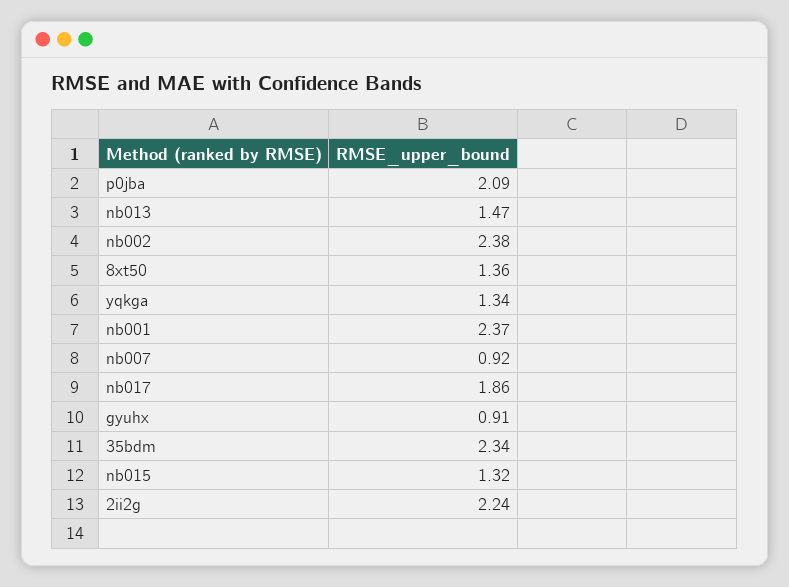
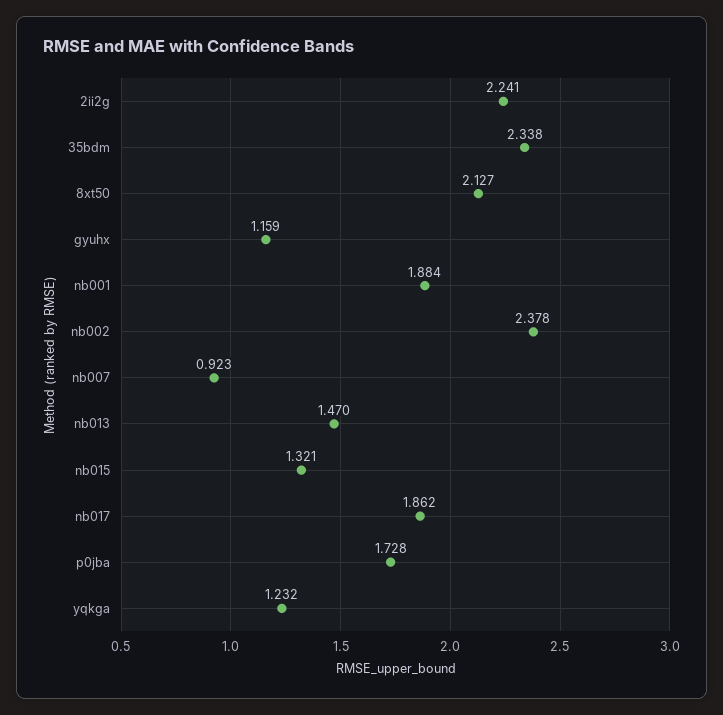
  {
-   "p0jba": 2.09,
+   "p0jba": 1.728,
    "nb013": 1.47,
    "nb002": 2.378,
-   "8xt50": 1.36,
+   "8xt50": 2.127,
-   "yqkga": 1.34,
+   "yqkga": 1.232,
-   "nb001": 2.37,
+   "nb001": 1.884,
    "nb007": 0.923,
    "nb017": 1.862,
-   "gyuhx": 0.91,
+   "gyuhx": 1.159,
    "35bdm": 2.338,
    "nb015": 1.321,
    "2ii2g": 2.241
  }

